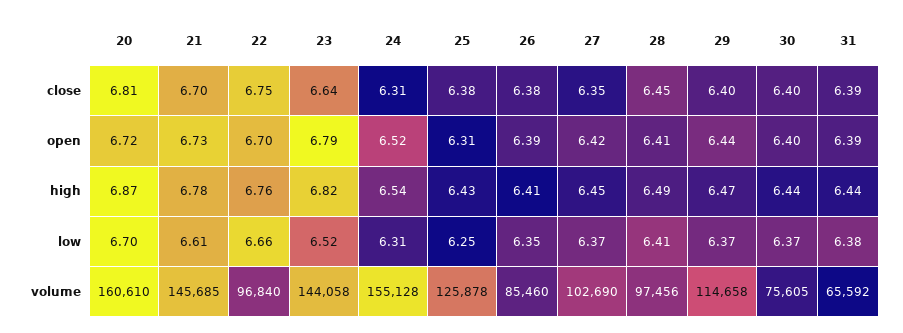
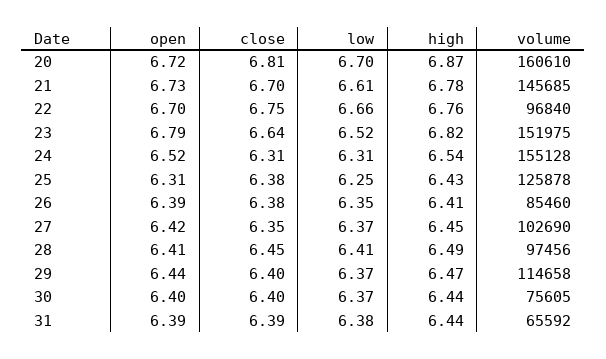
  {
    "20": {
      "close": 6.81,
      "open": 6.72,
      "high": 6.87,
      "low": 6.7,
      "volume": 160610
    },
    "21": {
      "close": 6.7,
      "open": 6.73,
      "high": 6.78,
      "low": 6.61,
      "volume": 145685
    },
    "22": {
      "close": 6.75,
      "open": 6.7,
      "high": 6.76,
      "low": 6.66,
      "volume": 96840
    },
    "23": {
      "close": 6.64,
      "open": 6.79,
      "high": 6.82,
      "low": 6.52,
-     "volume": 144058
+     "volume": 151975
    },
    "24": {
      "close": 6.31,
      "open": 6.52,
      "high": 6.54,
      "low": 6.31,
      "volume": 155128
    },
    "25": {
      "close": 6.38,
      "open": 6.31,
      "high": 6.43,
      "low": 6.25,
      "volume": 125878
    },
    "26": {
      "close": 6.38,
      "open": 6.39,
      "high": 6.41,
      "low": 6.35,
      "volume": 85460
    },
    "27": {
      "close": 6.35,
      "open": 6.42,
      "high": 6.45,
      "low": 6.37,
      "volume": 102690
    },
    "28": {
      "close": 6.45,
      "open": 6.41,
      "high": 6.49,
      "low": 6.41,
      "volume": 97456
    },
    "29": {
      "close": 6.4,
      "open": 6.44,
      "high": 6.47,
      "low": 6.37,
      "volume": 114658
    },
    "30": {
      "close": 6.4,
      "open": 6.4,
      "high": 6.44,
      "low": 6.37,
      "volume": 75605
    },
    "31": {
      "close": 6.39,
      "open": 6.39,
      "high": 6.44,
      "low": 6.38,
      "volume": 65592
    }
  }

